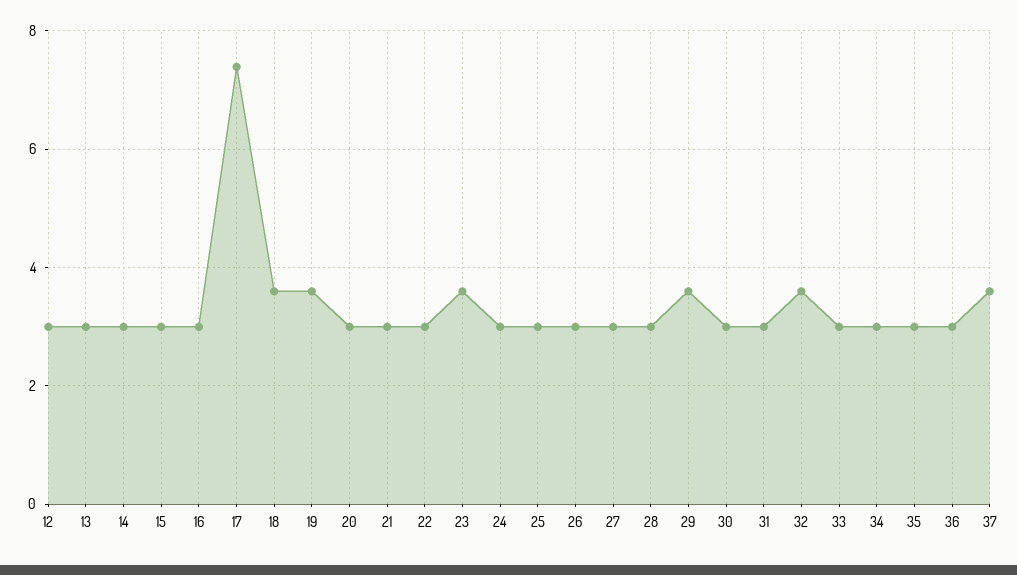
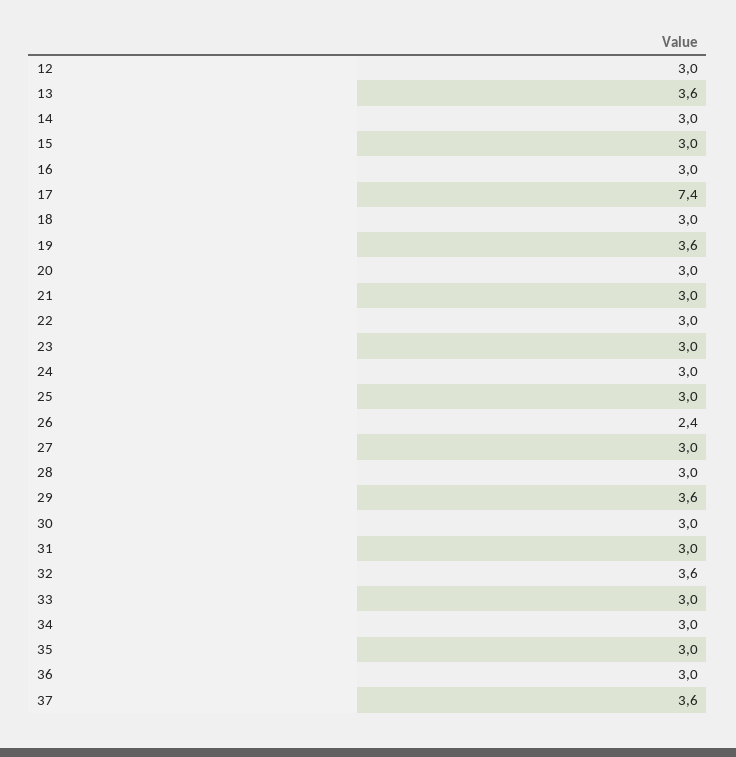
  {
    "12": 3,
-   "13": 3,
+   "13": 3.6,
    "14": 3,
    "15": 3,
    "16": 3,
    "17": 7.4,
-   "18": 3.6,
+   "18": 3,
    "19": 3.6,
    "20": 3,
    "21": 3,
    "22": 3,
-   "23": 3.6,
+   "23": 3,
    "24": 3,
    "25": 3,
-   "26": 3,
+   "26": 2.4,
    "27": 3,
    "28": 3,
    "29": 3.6,
    "30": 3,
    "31": 3,
    "32": 3.6,
    "33": 3,
    "34": 3,
    "35": 3,
    "36": 3,
    "37": 3.6
  }

